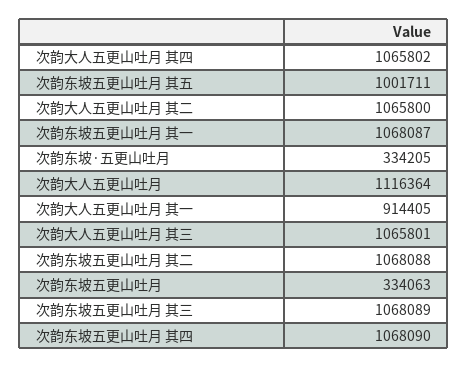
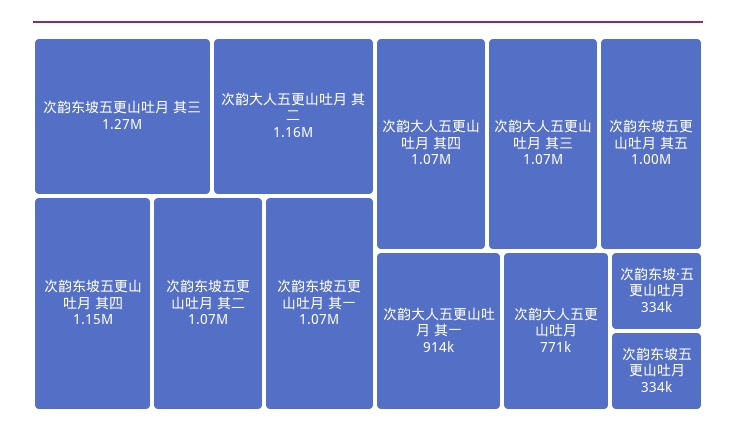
  {
    "次韵大人五更山吐月 其四": 1065802,
    "次韵东坡五更山吐月 其五": 1001711,
-   "次韵大人五更山吐月 其二": 1065800,
+   "次韵大人五更山吐月 其二": 1160000,
    "次韵东坡五更山吐月 其一": 1068087,
    "次韵东坡·五更山吐月": 334205,
-   "次韵大人五更山吐月": 1116364,
+   "次韵大人五更山吐月": 771000,
    "次韵大人五更山吐月 其一": 914405,
    "次韵大人五更山吐月 其三": 1065801,
    "次韵东坡五更山吐月 其二": 1068088,
    "次韵东坡五更山吐月": 334063,
-   "次韵东坡五更山吐月 其三": 1068089,
+   "次韵东坡五更山吐月 其三": 1270000,
-   "次韵东坡五更山吐月 其四": 1068090
+   "次韵东坡五更山吐月 其四": 1150000
  }

